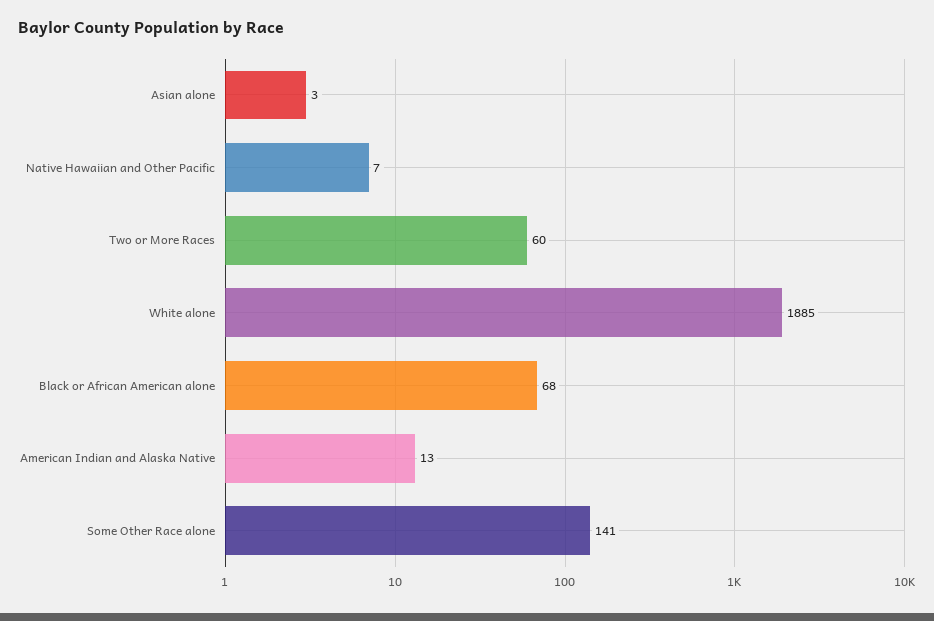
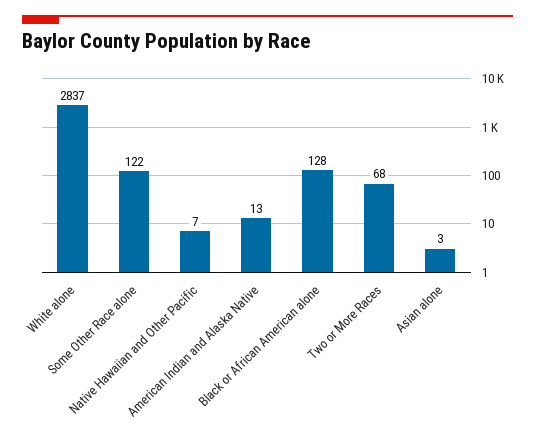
  {
    "Asian alone": 3,
    "Native Hawaiian and Other Pacific": 7,
-   "Two or More Races": 60,
+   "Two or More Races": 68,
-   "White alone": 1885,
+   "White alone": 2837,
-   "Black or African American alone": 68,
+   "Black or African American alone": 128,
    "American Indian and Alaska Native": 13,
-   "Some Other Race alone": 141
+   "Some Other Race alone": 122
  }

